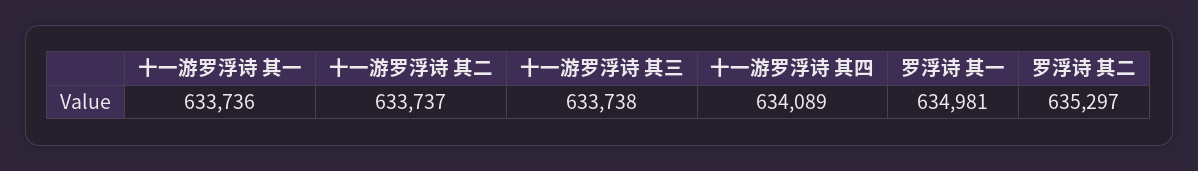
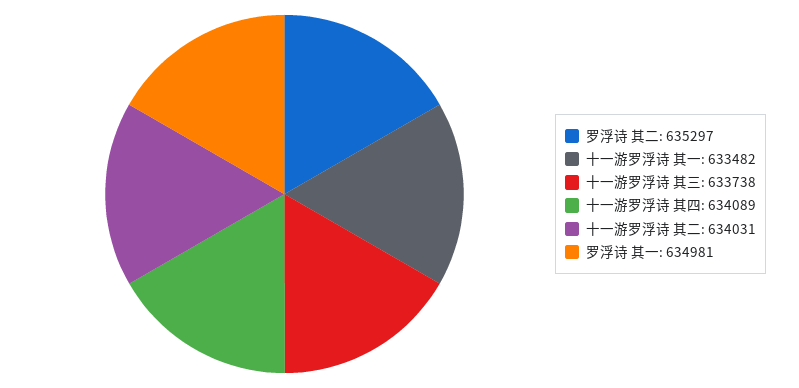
  {
-   "十一游罗浮诗 其一": 633736,
+   "十一游罗浮诗 其一": 633482,
-   "十一游罗浮诗 其二": 633737,
+   "十一游罗浮诗 其二": 634031,
    "十一游罗浮诗 其三": 633738,
    "十一游罗浮诗 其四": 634089,
    "罗浮诗 其一": 634981,
    "罗浮诗 其二": 635297
  }

